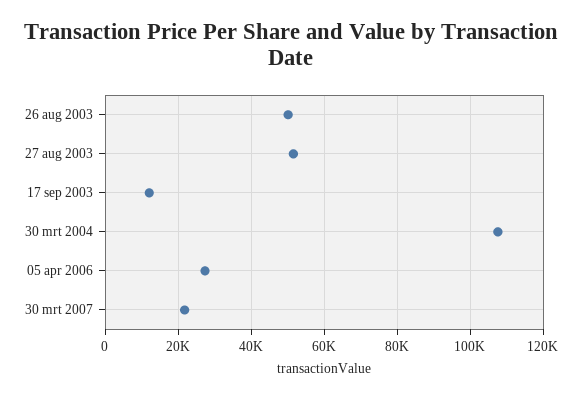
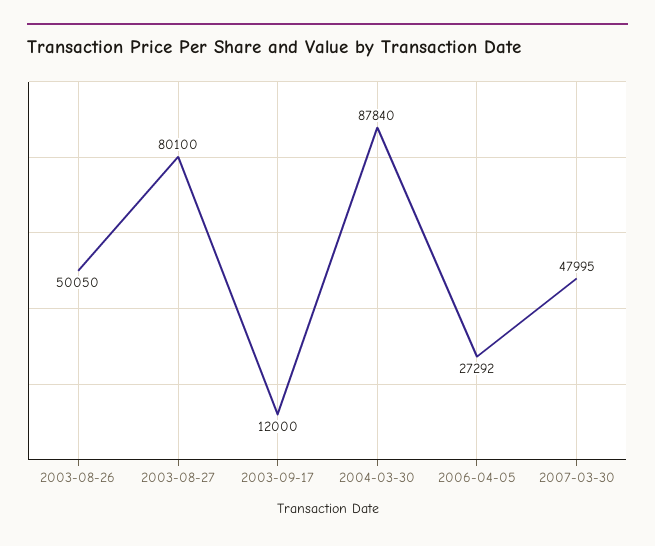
  {
    "26 aug 2003": 50050,
-   "27 aug 2003": 52000,
+   "27 aug 2003": 80100,
    "17 sep 2003": 12000,
-   "30 mrt 2004": 108000,
+   "30 mrt 2004": 87840,
    "05 apr 2006": 27292,
-   "30 mrt 2007": 22000
+   "30 mrt 2007": 47995
  }

